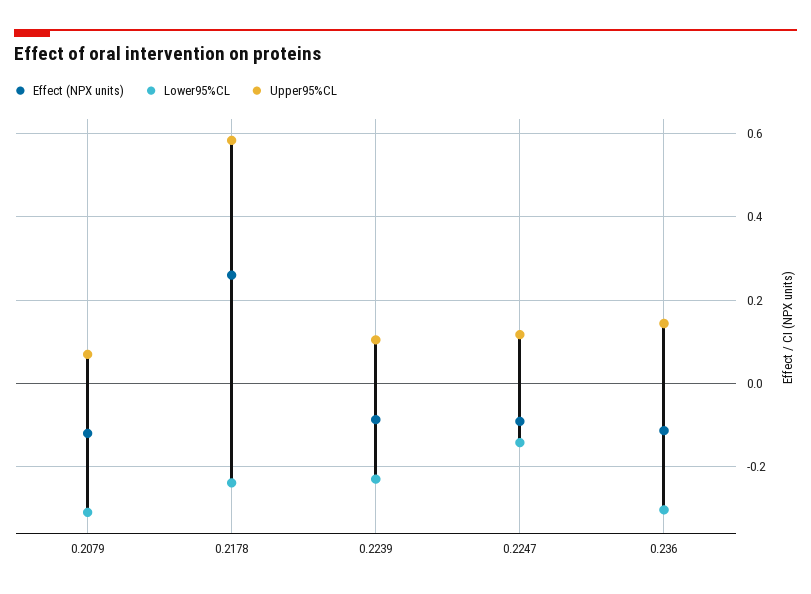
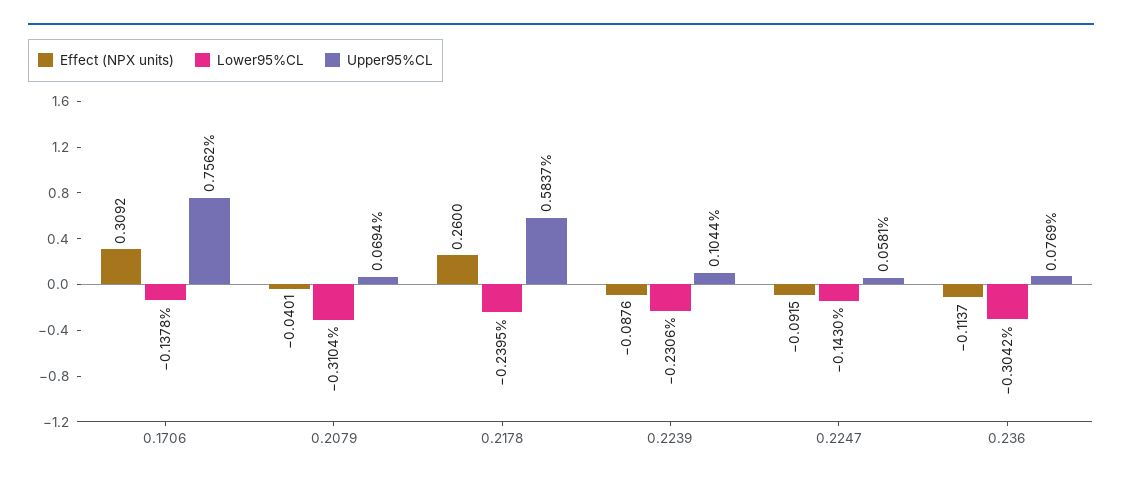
  {
    "Effect (NPX units)": {
-     "0.2079": -0.12,
+     "0.2079": -0.0401,
      "0.2178": 0.26,
      "0.2239": -0.0876,
      "0.2247": -0.0915,
-     "0.236": -0.1137
+     "0.236": -0.1137,
+     "0.1706": 0.3092
    },
    "Lower95%CL": {
      "0.2079": -0.3104,
      "0.2178": -0.2395,
      "0.2239": -0.2306,
      "0.2247": -0.143,
-     "0.236": -0.3042
+     "0.236": -0.3042,
+     "0.1706": -0.1378
    },
    "Upper95%CL": {
      "0.2079": 0.0694,
      "0.2178": 0.5837,
      "0.2239": 0.1044,
-     "0.2247": 0.12,
+     "0.2247": 0.0581,
-     "0.236": 0.14
+     "0.236": 0.0769,
+     "0.1706": 0.7562
    }
  }

